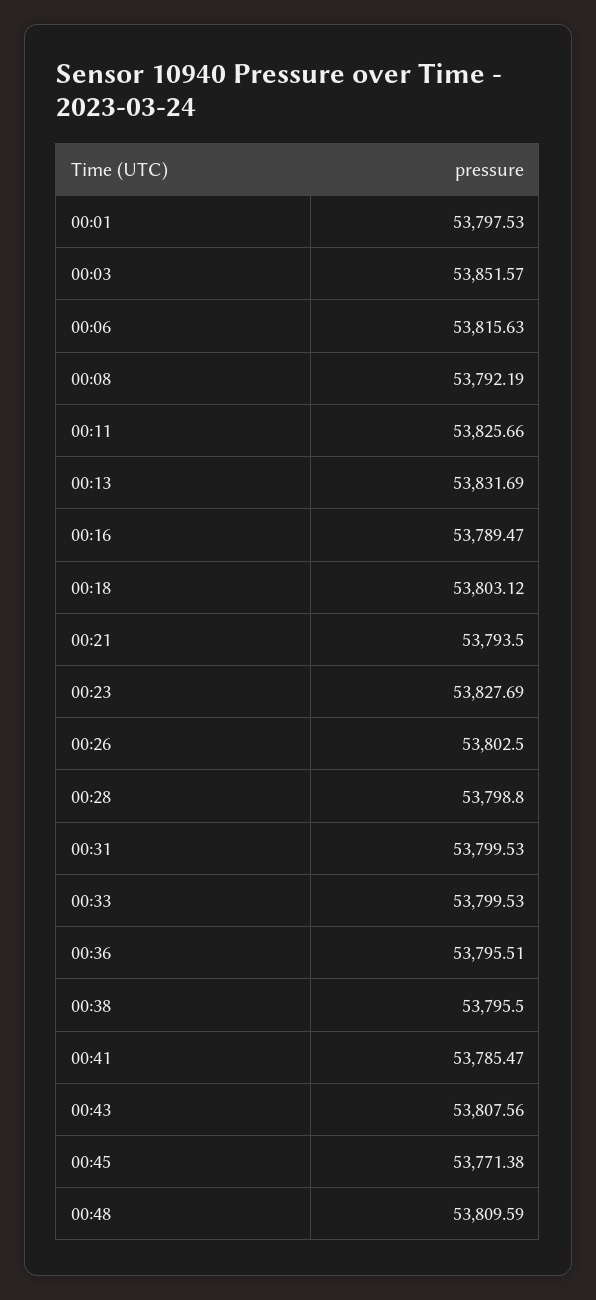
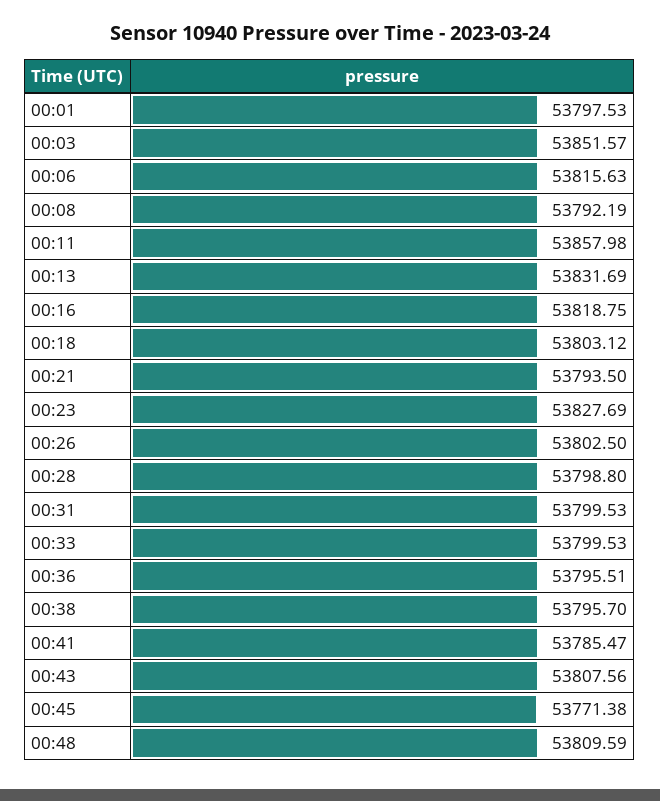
  {
    "00:01": 53797.53,
    "00:03": 53851.57,
    "00:06": 53815.63,
    "00:08": 53792.19,
-   "00:11": 53825.66,
+   "00:11": 53857.98,
    "00:13": 53831.69,
-   "00:16": 53789.47,
+   "00:16": 53818.75,
    "00:18": 53803.12,
    "00:21": 53793.5,
    "00:23": 53827.69,
    "00:26": 53802.5,
    "00:28": 53798.8,
    "00:31": 53799.53,
    "00:33": 53799.53,
    "00:36": 53795.51,
-   "00:38": 53795.5,
+   "00:38": 53795.7,
    "00:41": 53785.47,
    "00:43": 53807.56,
    "00:45": 53771.38,
    "00:48": 53809.59
  }

